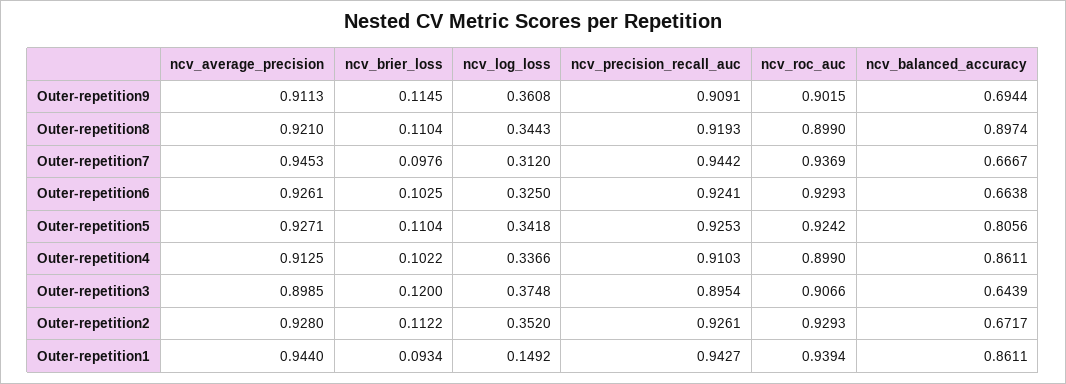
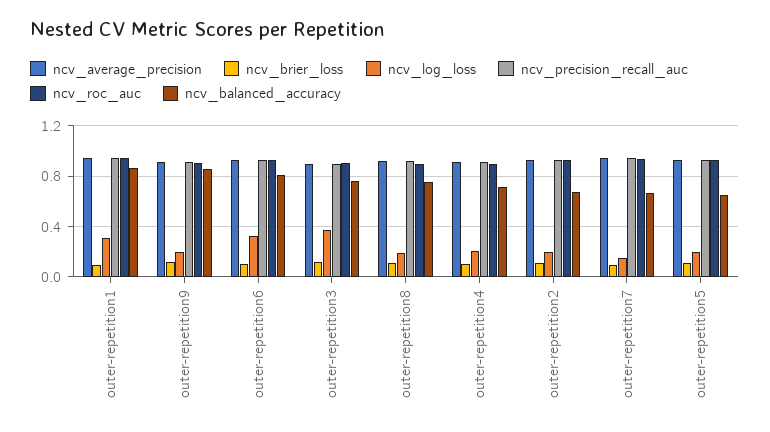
  {
    "ncv_average_precision": {
      "Outer-repetition9": 0.9113,
      "Outer-repetition8": 0.921,
      "Outer-repetition7": 0.9453,
      "Outer-repetition6": 0.9261,
      "Outer-repetition5": 0.9271,
      "Outer-repetition4": 0.9125,
      "Outer-repetition3": 0.8985,
      "Outer-repetition2": 0.928,
      "Outer-repetition1": 0.944
    },
    "ncv_brier_loss": {
      "Outer-repetition9": 0.1145,
      "Outer-repetition8": 0.1104,
      "Outer-repetition7": 0.0976,
      "Outer-repetition6": 0.1025,
      "Outer-repetition5": 0.1104,
      "Outer-repetition4": 0.1022,
      "Outer-repetition3": 0.12,
      "Outer-repetition2": 0.1122,
      "Outer-repetition1": 0.0934
    },
    "ncv_log_loss": {
-     "Outer-repetition9": 0.3608,
+     "Outer-repetition9": 0.2,
-     "Outer-repetition8": 0.3443,
+     "Outer-repetition8": 0.2,
-     "Outer-repetition7": 0.312,
+     "Outer-repetition7": 0.15,
      "Outer-repetition6": 0.325,
-     "Outer-repetition5": 0.3418,
+     "Outer-repetition5": 0.2,
-     "Outer-repetition4": 0.3366,
+     "Outer-repetition4": 0.2,
      "Outer-repetition3": 0.3748,
-     "Outer-repetition2": 0.352,
+     "Outer-repetition2": 0.2,
-     "Outer-repetition1": 0.1492
+     "Outer-repetition1": 0.3
    },
    "ncv_precision_recall_auc": {
      "Outer-repetition9": 0.9091,
      "Outer-repetition8": 0.9193,
      "Outer-repetition7": 0.9442,
      "Outer-repetition6": 0.9241,
      "Outer-repetition5": 0.9253,
      "Outer-repetition4": 0.9103,
      "Outer-repetition3": 0.8954,
      "Outer-repetition2": 0.9261,
      "Outer-repetition1": 0.9427
    },
    "ncv_roc_auc": {
      "Outer-repetition9": 0.9015,
      "Outer-repetition8": 0.899,
      "Outer-repetition7": 0.9369,
      "Outer-repetition6": 0.9293,
      "Outer-repetition5": 0.9242,
      "Outer-repetition4": 0.899,
      "Outer-repetition3": 0.9066,
      "Outer-repetition2": 0.9293,
      "Outer-repetition1": 0.9394
    },
    "ncv_balanced_accuracy": {
-     "Outer-repetition9": 0.6944,
+     "Outer-repetition9": 0.85,
-     "Outer-repetition8": 0.8974,
+     "Outer-repetition8": 0.75,
      "Outer-repetition7": 0.6667,
-     "Outer-repetition6": 0.6638,
+     "Outer-repetition6": 0.8,
-     "Outer-repetition5": 0.8056,
+     "Outer-repetition5": 0.65,
-     "Outer-repetition4": 0.8611,
+     "Outer-repetition4": 0.7,
-     "Outer-repetition3": 0.6439,
+     "Outer-repetition3": 0.75,
      "Outer-repetition2": 0.6717,
      "Outer-repetition1": 0.8611
    }
  }

